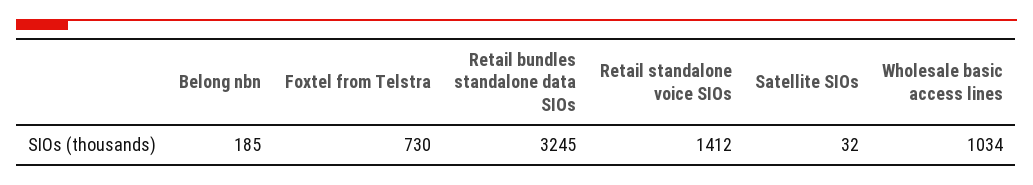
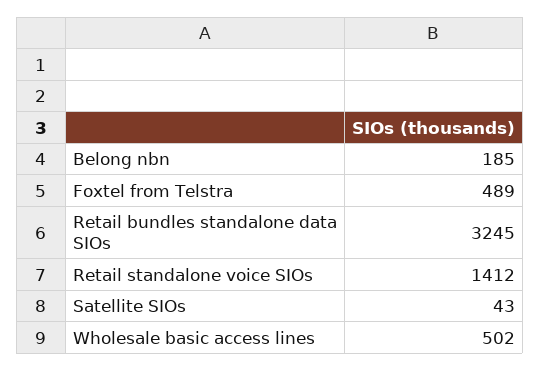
  {
    "Belong nbn": 185,
-   "Foxtel from Telstra": 730,
+   "Foxtel from Telstra": 489,
    "Retail bundles standalone data SIOs": 3245,
    "Retail standalone voice SIOs": 1412,
-   "Satellite SIOs": 32,
+   "Satellite SIOs": 43,
-   "Wholesale basic access lines": 1034
+   "Wholesale basic access lines": 502
  }

